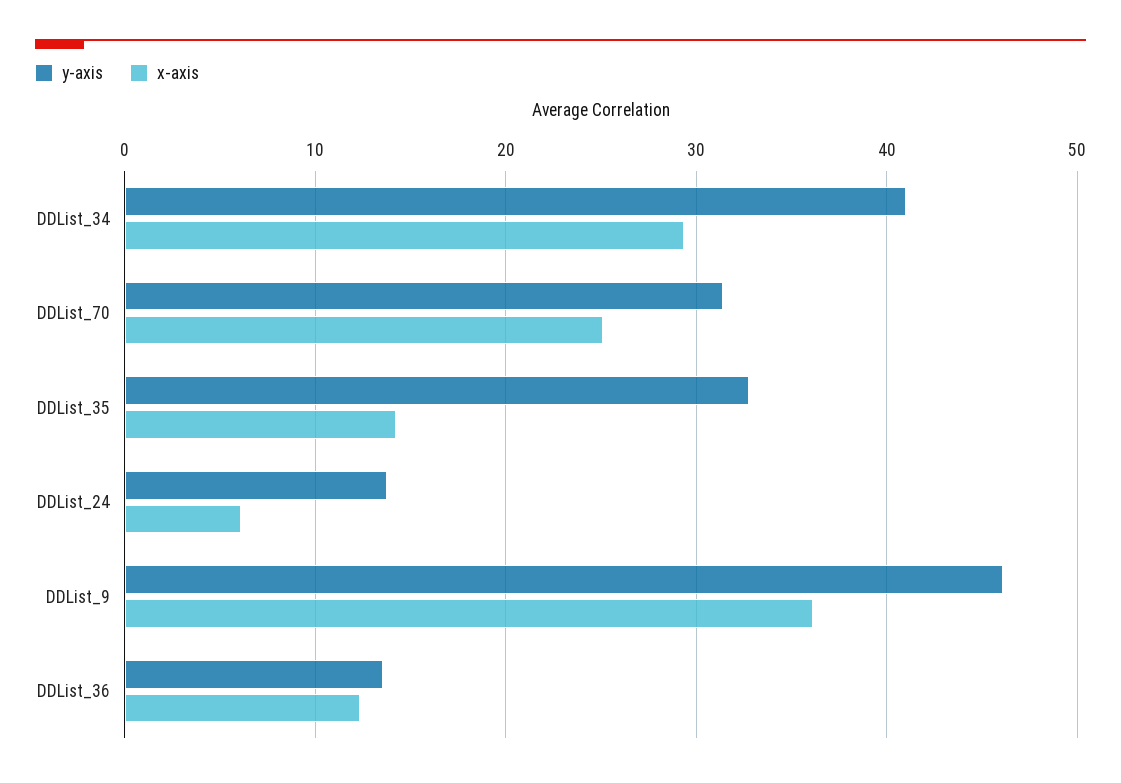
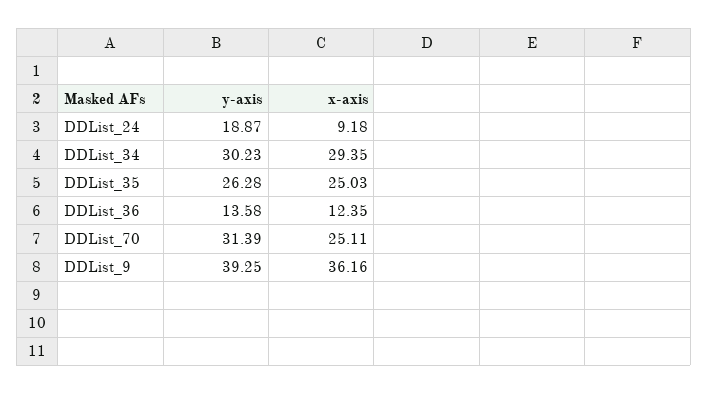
  {
    "y-axis": {
-     "DDList_34": 41,
+     "DDList_34": 30.23,
      "DDList_70": 31.39,
-     "DDList_35": 33,
+     "DDList_35": 26.28,
-     "DDList_24": 14,
+     "DDList_24": 18.87,
-     "DDList_9": 46,
+     "DDList_9": 39.25,
      "DDList_36": 13.58
    },
    "x-axis": {
      "DDList_34": 29.35,
      "DDList_70": 25.11,
-     "DDList_35": 14,
+     "DDList_35": 25.03,
-     "DDList_24": 6,
+     "DDList_24": 9.18,
      "DDList_9": 36.16,
      "DDList_36": 12.35
    }
  }

